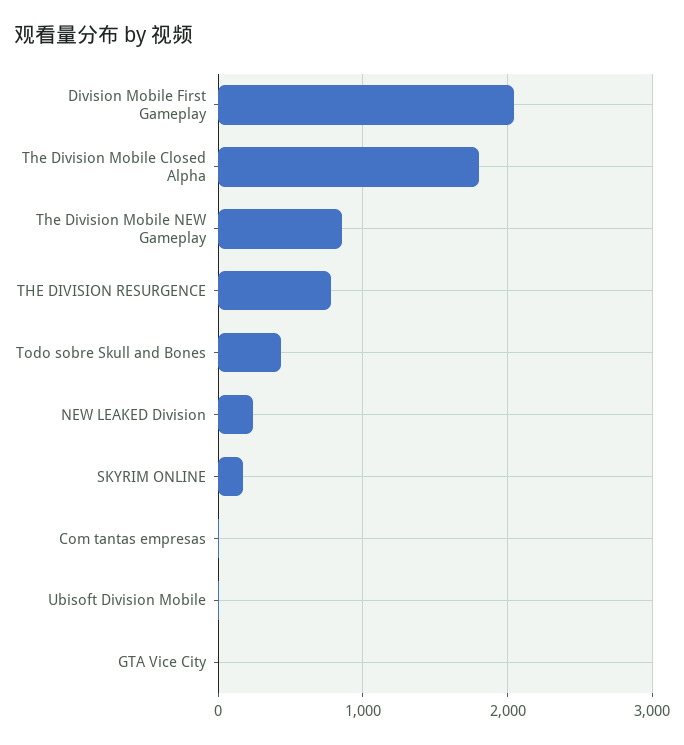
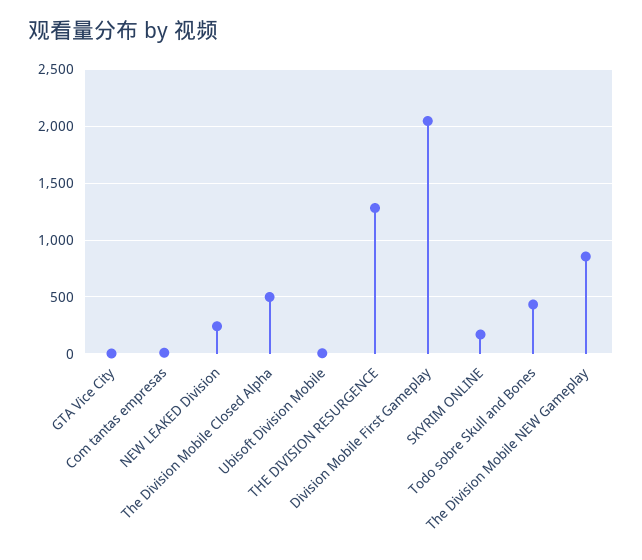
  {
    "Division Mobile First Gameplay": 2000,
-   "The Division Mobile Closed Alpha": 1800,
+   "The Division Mobile Closed Alpha": 500,
    "The Division Mobile NEW Gameplay": 900,
-   "THE DIVISION RESURGENCE": 800,
+   "THE DIVISION RESURGENCE": 1300,
    "Todo sobre Skull and Bones": 400,
    "NEW LEAKED Division": 200,
    "SKYRIM ONLINE": 200,
    "Com tantas empresas": 0,
    "Ubisoft Division Mobile": 0,
    "GTA Vice City": 0
  }

